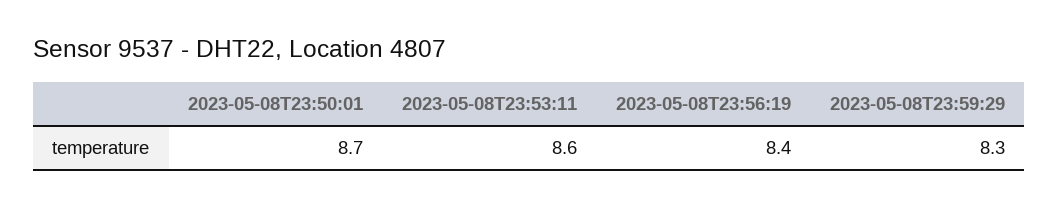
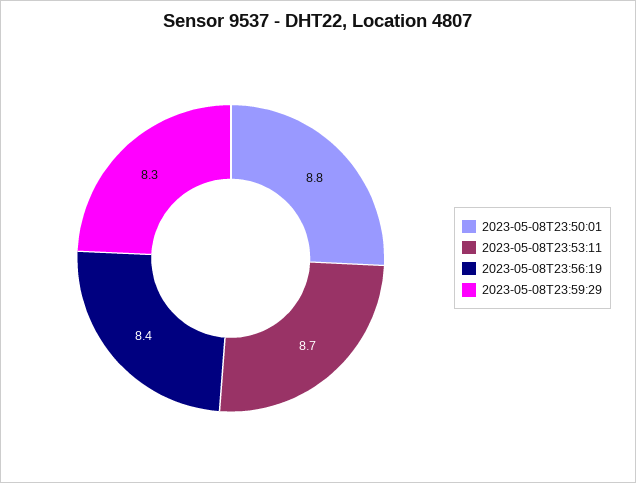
  {
-   "2023-05-08T23:50:01": 8.7,
+   "2023-05-08T23:50:01": 8.8,
-   "2023-05-08T23:53:11": 8.6,
+   "2023-05-08T23:53:11": 8.7,
    "2023-05-08T23:56:19": 8.4,
    "2023-05-08T23:59:29": 8.3
  }

